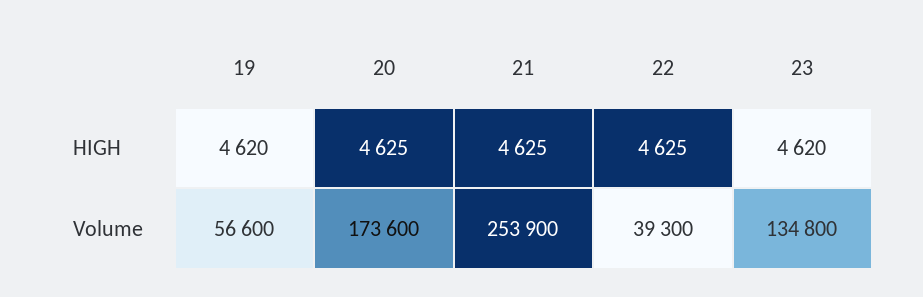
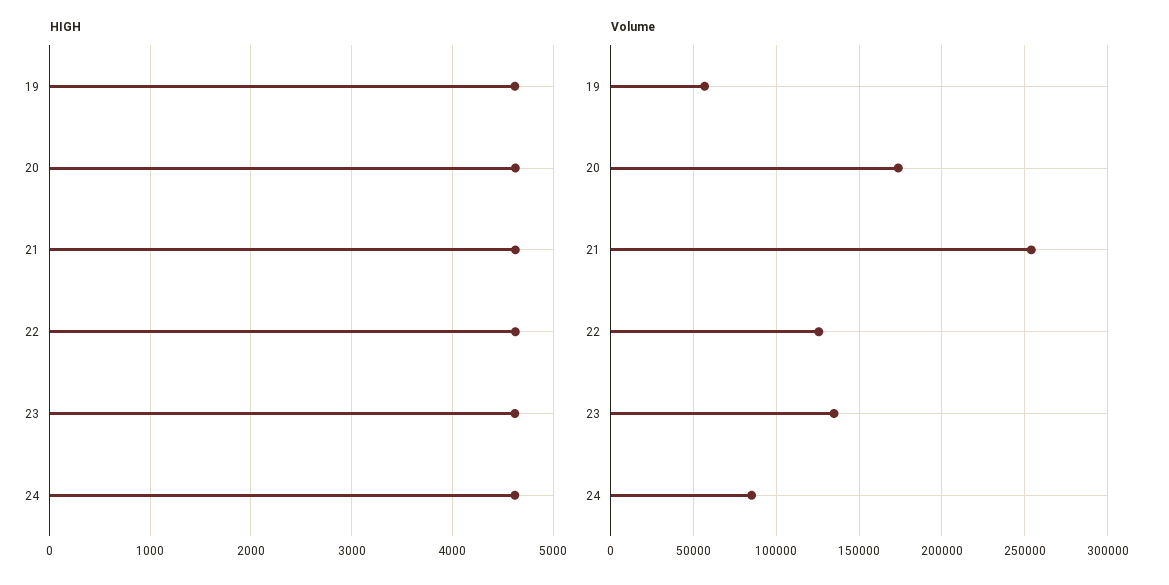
  {
    "HIGH": {
      "19": 4620,
      "20": 4625,
      "21": 4625,
      "22": 4625,
-     "23": 4620
+     "23": 4620,
+     "24": 4600
    },
    "Volume": {
      "19": 56600,
      "20": 173600,
      "21": 253900,
-     "22": 39300,
+     "22": 125000,
-     "23": 134800
+     "23": 134800,
+     "24": 85000
    }
  }

